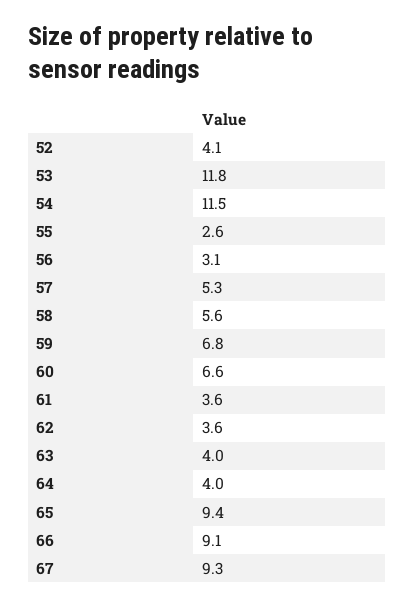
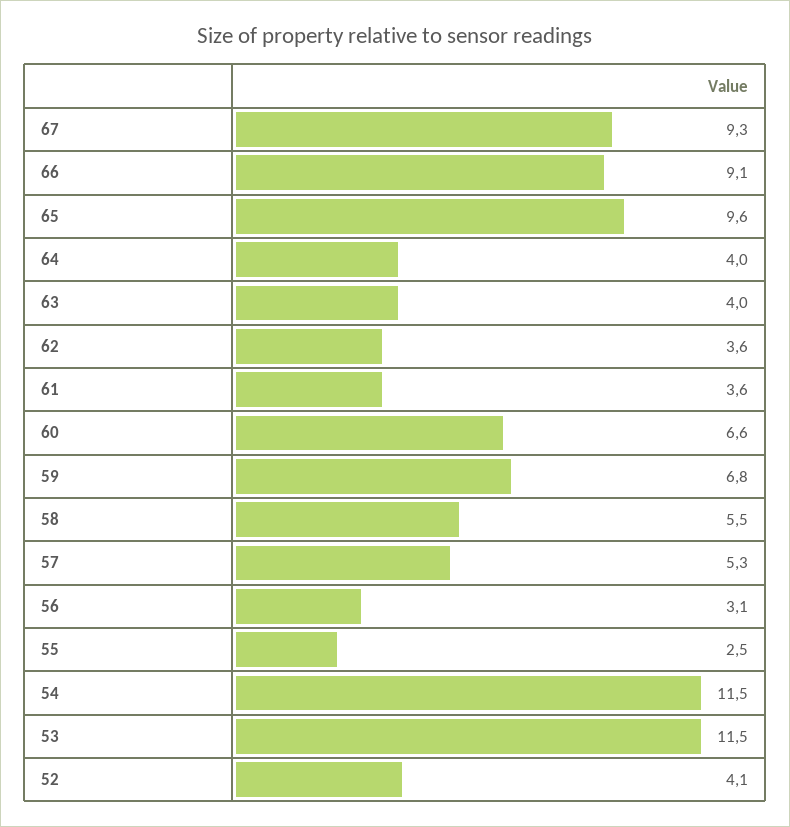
  {
    "52": 4.1,
-   "53": 11.8,
+   "53": 11.5,
    "54": 11.5,
-   "55": 2.6,
+   "55": 2.5,
    "56": 3.1,
    "57": 5.3,
-   "58": 5.6,
+   "58": 5.5,
    "59": 6.8,
    "60": 6.6,
    "61": 3.6,
    "62": 3.6,
    "63": 4,
    "64": 4,
-   "65": 9.4,
+   "65": 9.6,
    "66": 9.1,
    "67": 9.3
  }

